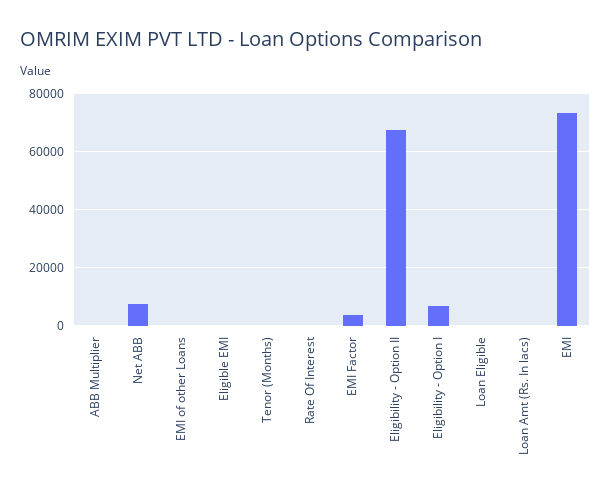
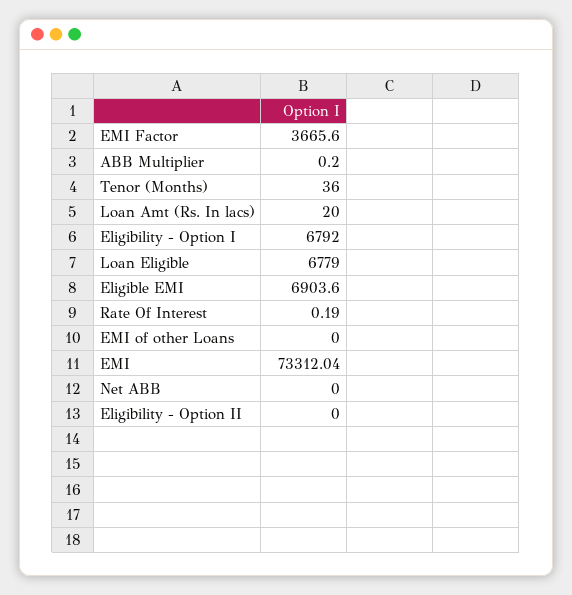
  {
    "ABB Multiplier": 0.2,
-   "Net ABB": 7500,
+   "Net ABB": 0,
    "EMI of other Loans": 0,
-   "Eligible EMI": 0,
+   "Eligible EMI": 6903.6,
    "Tenor (Months)": 36,
    "Rate Of Interest": 0.19,
    "EMI Factor": 3665.6,
-   "Eligibility - Option II": 67500,
+   "Eligibility - Option II": 0,
    "Eligibility - Option I": 6792,
-   "Loan Eligible": 0,
+   "Loan Eligible": 6779,
    "Loan Amt (Rs. In lacs)": 20,
    "EMI": 73312.04
  }

